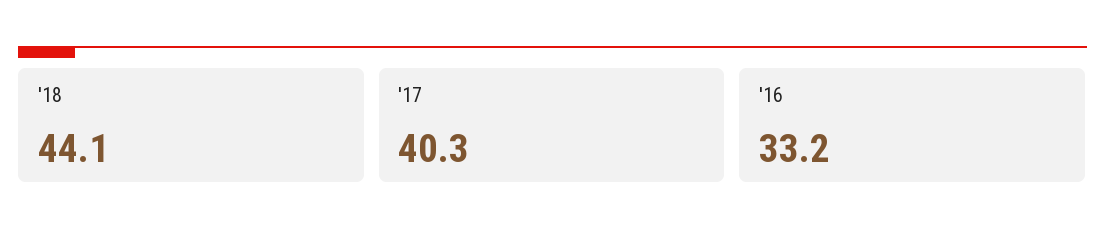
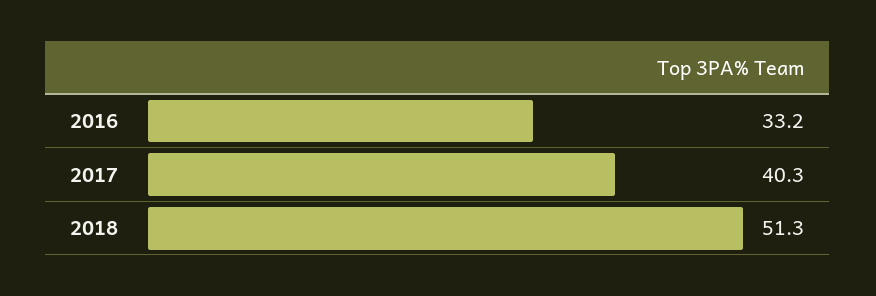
  {
-   "'18": 44.1,
+   "'18": 51.3,
    "'17": 40.3,
    "'16": 33.2
  }

